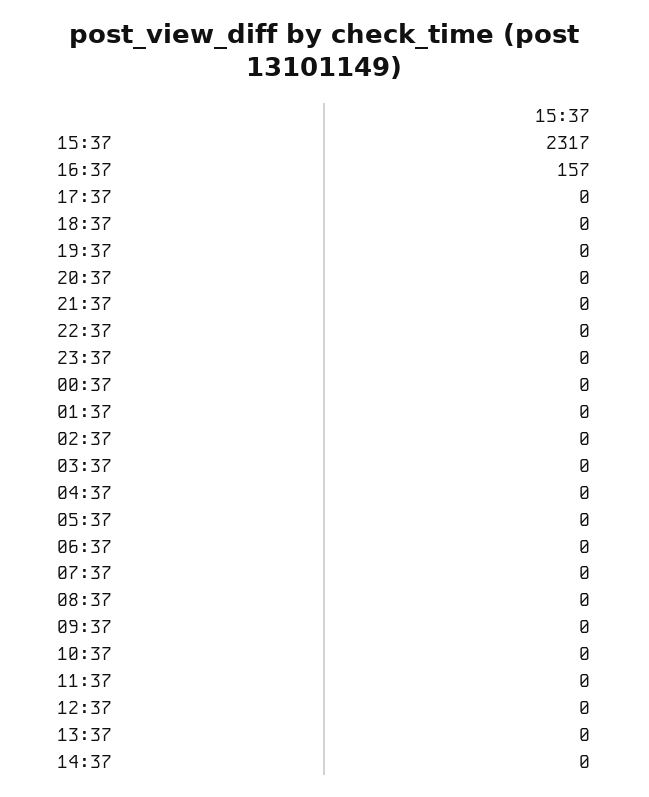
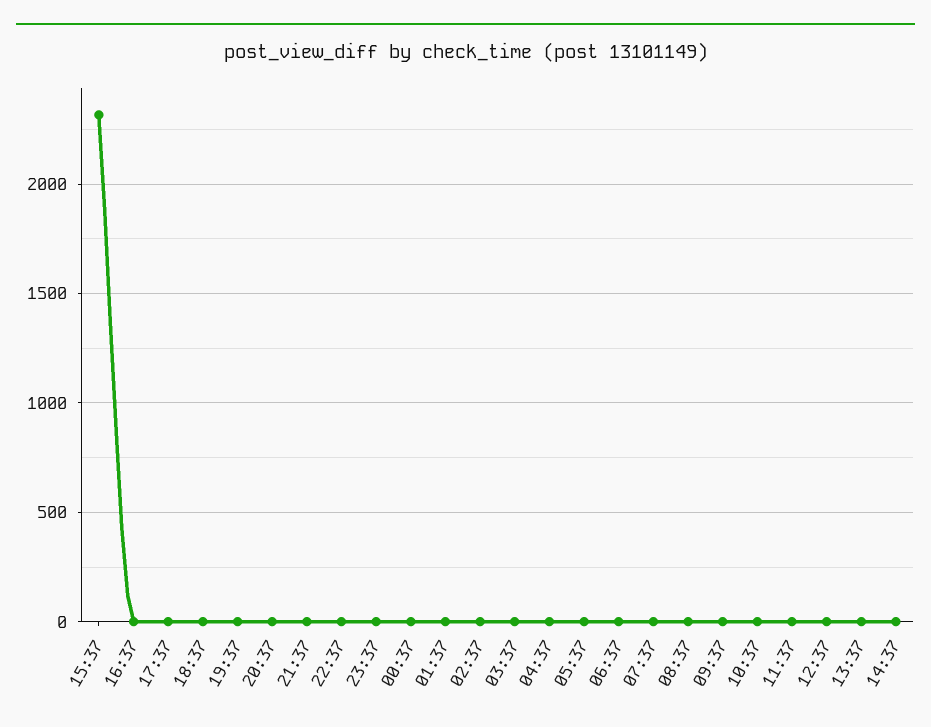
  {
    "15:37": 2317,
-   "16:37": 157,
+   "16:37": 0,
    "17:37": 0,
    "18:37": 0,
    "19:37": 0,
    "20:37": 0,
    "21:37": 0,
    "22:37": 0,
    "23:37": 0,
    "00:37": 0,
    "01:37": 0,
    "02:37": 0,
    "03:37": 0,
    "04:37": 0,
    "05:37": 0,
    "06:37": 0,
    "07:37": 0,
    "08:37": 0,
    "09:37": 0,
    "10:37": 0,
    "11:37": 0,
    "12:37": 0,
    "13:37": 0,
    "14:37": 0
  }

